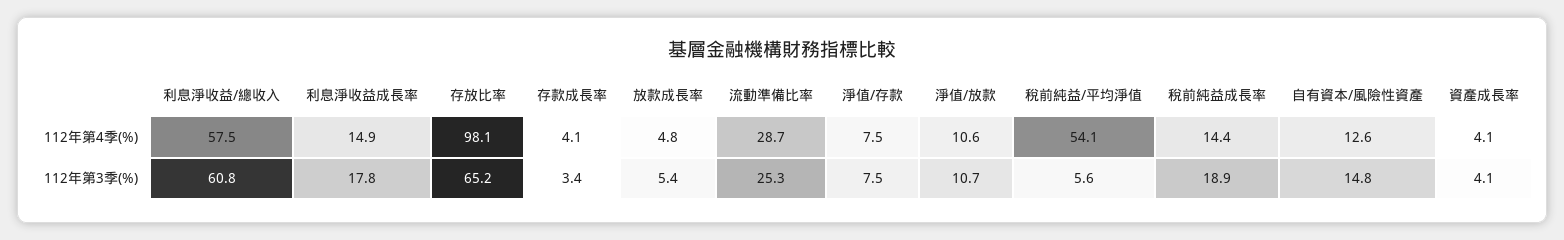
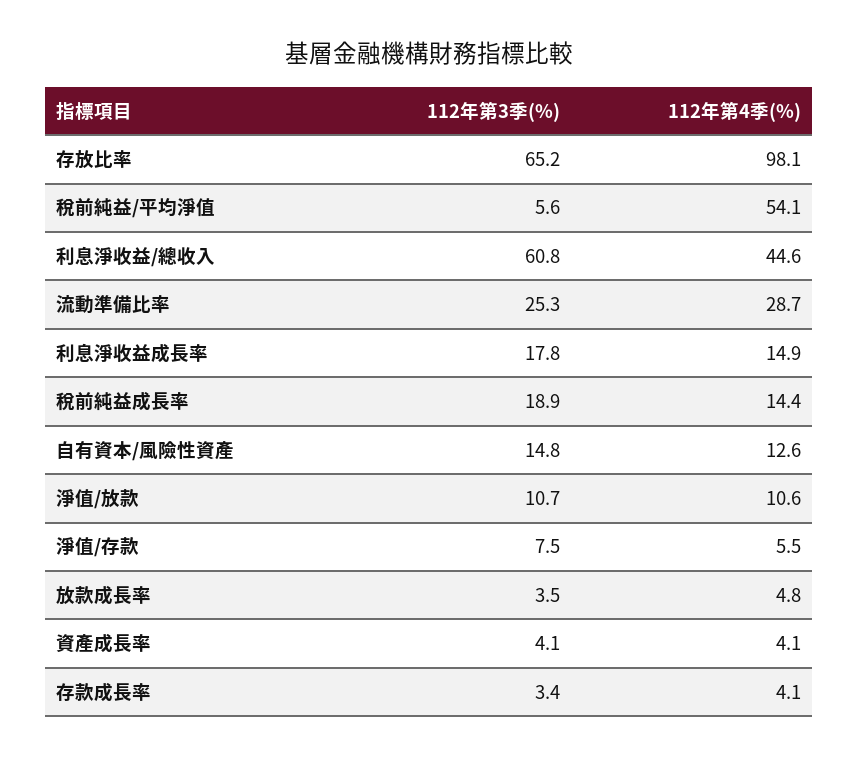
  {
    "利息淨收益/總收入": {
-     "112年第4季(%)": 57.5,
+     "112年第4季(%)": 44.6,
      "112年第3季(%)": 60.8
    },
    "利息淨收益成長率": {
      "112年第4季(%)": 14.9,
      "112年第3季(%)": 17.8
    },
    "存放比率": {
      "112年第4季(%)": 98.1,
      "112年第3季(%)": 65.2
    },
    "存款成長率": {
      "112年第4季(%)": 4.1,
      "112年第3季(%)": 3.4
    },
    "放款成長率": {
      "112年第4季(%)": 4.8,
-     "112年第3季(%)": 5.4
+     "112年第3季(%)": 3.5
    },
    "流動準備比率": {
      "112年第4季(%)": 28.7,
      "112年第3季(%)": 25.3
    },
    "淨值/存款": {
-     "112年第4季(%)": 7.5,
+     "112年第4季(%)": 5.5,
      "112年第3季(%)": 7.5
    },
    "淨值/放款": {
      "112年第4季(%)": 10.6,
      "112年第3季(%)": 10.7
    },
    "稅前純益/平均淨值": {
      "112年第4季(%)": 54.1,
      "112年第3季(%)": 5.6
    },
    "稅前純益成長率": {
      "112年第4季(%)": 14.4,
      "112年第3季(%)": 18.9
    },
    "自有資本/風險性資產": {
      "112年第4季(%)": 12.6,
      "112年第3季(%)": 14.8
    },
    "資產成長率": {
      "112年第4季(%)": 4.1,
      "112年第3季(%)": 4.1
    }
  }

